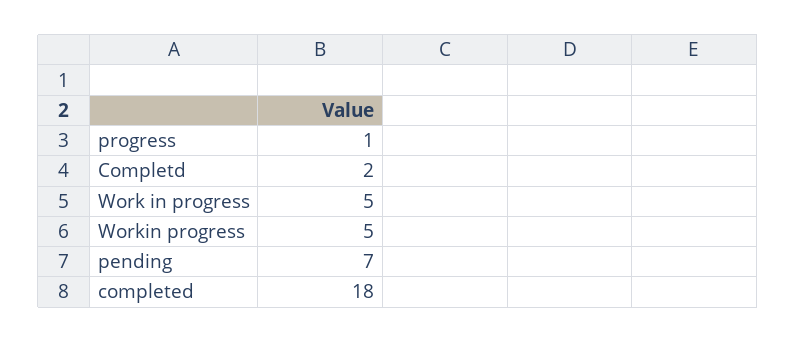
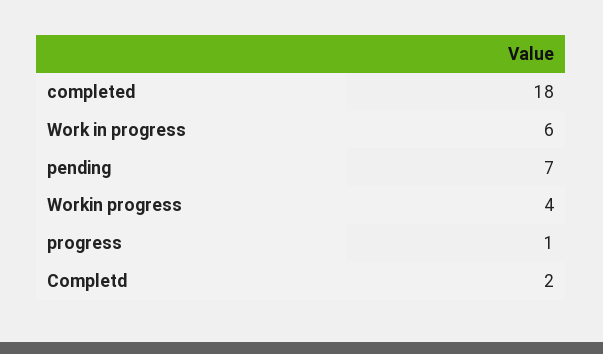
  {
    "progress": 1,
    "Completd": 2,
-   "Work in progress": 5,
+   "Work in progress": 6,
-   "Workin progress": 5,
+   "Workin progress": 4,
    "pending": 7,
    "completed": 18
  }

